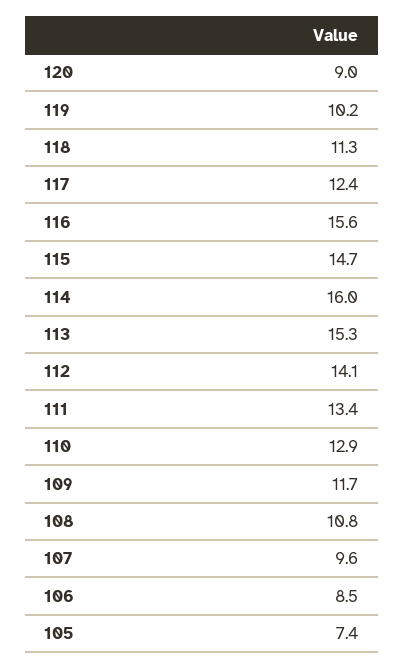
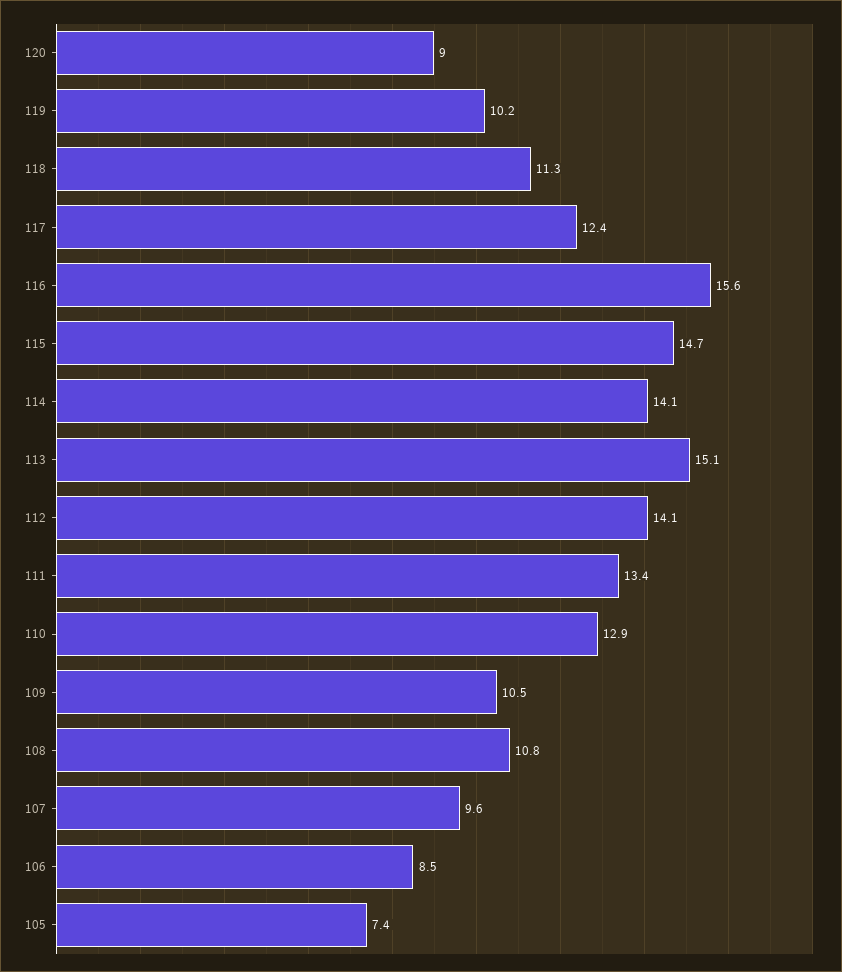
  {
    "120": 9,
    "119": 10.2,
    "118": 11.3,
    "117": 12.4,
    "116": 15.6,
    "115": 14.7,
-   "114": 16,
+   "114": 14.1,
-   "113": 15.3,
+   "113": 15.1,
    "112": 14.1,
    "111": 13.4,
    "110": 12.9,
-   "109": 11.7,
+   "109": 10.5,
    "108": 10.8,
    "107": 9.6,
    "106": 8.5,
    "105": 7.4
  }

